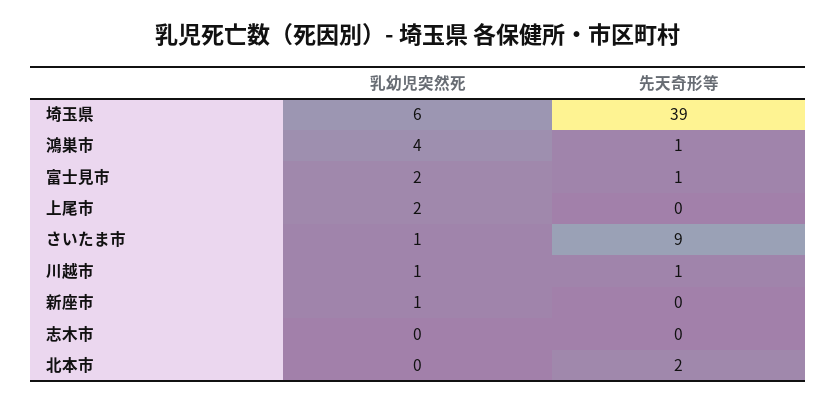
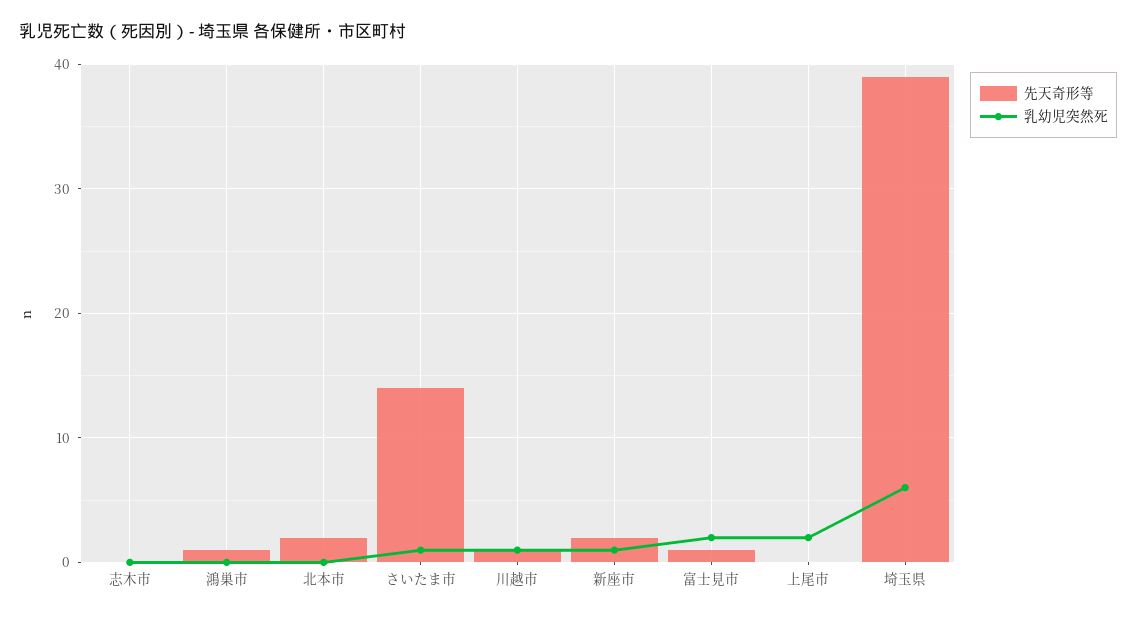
  {
    "乳幼児突然死": {
      "埼玉県": 6,
-     "鴻巣市": 4,
+     "鴻巣市": 0,
      "富士見市": 2,
      "上尾市": 2,
      "さいたま市": 1,
      "川越市": 1,
      "新座市": 1,
      "志木市": 0,
      "北本市": 0
    },
    "先天奇形等": {
      "埼玉県": 39,
      "鴻巣市": 1,
      "富士見市": 1,
      "上尾市": 0,
-     "さいたま市": 9,
+     "さいたま市": 14,
      "川越市": 1,
-     "新座市": 0,
+     "新座市": 2,
      "志木市": 0,
      "北本市": 2
    }
  }

